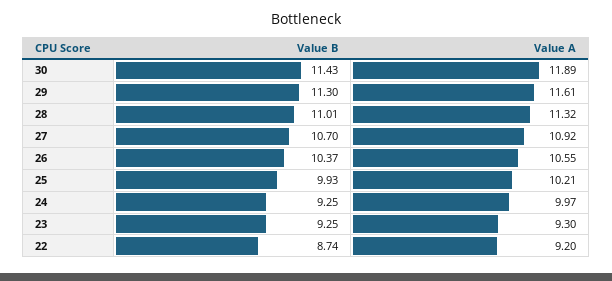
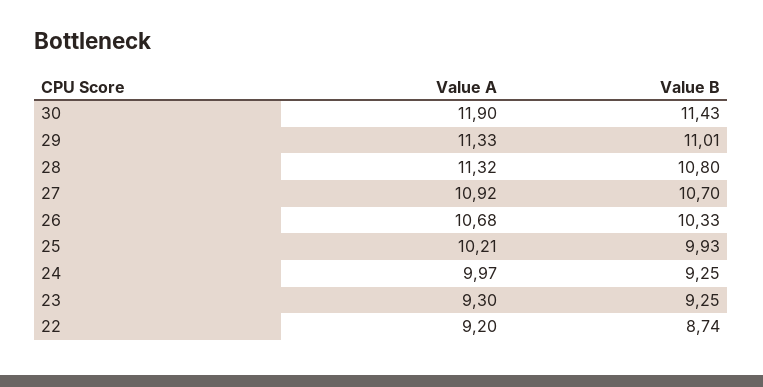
  {
    "Value B": {
      "30": 11.43,
-     "29": 11.3,
+     "29": 11.01,
-     "28": 11.01,
+     "28": 10.8,
      "27": 10.7,
-     "26": 10.37,
+     "26": 10.33,
      "25": 9.93,
      "24": 9.25,
      "23": 9.25,
      "22": 8.74
    },
    "Value A": {
-     "30": 11.89,
+     "30": 11.9,
-     "29": 11.61,
+     "29": 11.33,
      "28": 11.32,
      "27": 10.92,
-     "26": 10.55,
+     "26": 10.68,
      "25": 10.21,
      "24": 9.97,
      "23": 9.3,
      "22": 9.2
    }
  }

